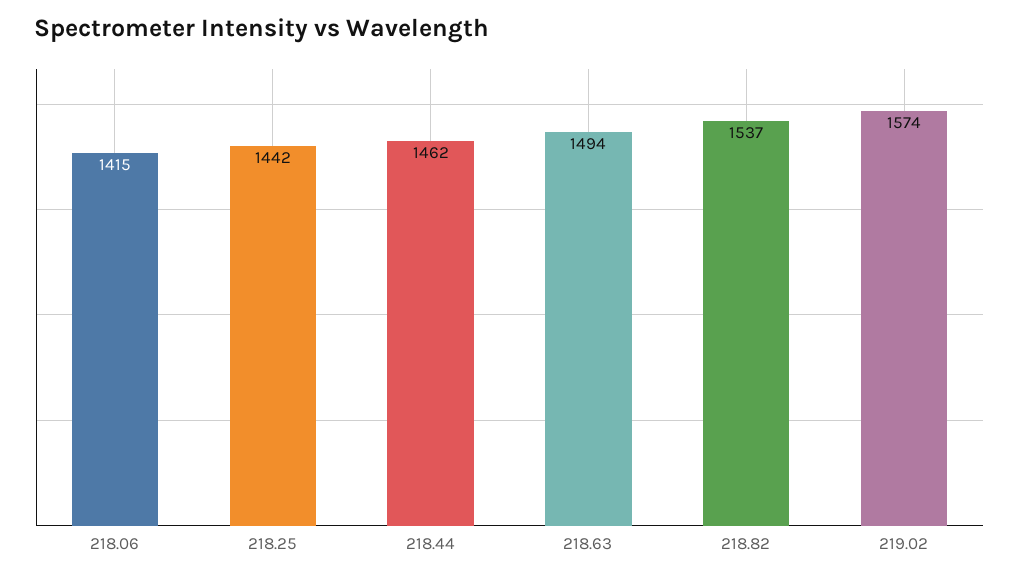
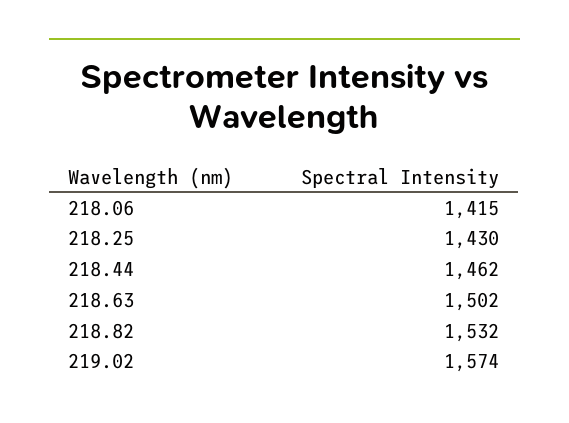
  {
    "218.06": 1415,
-   "218.25": 1442,
+   "218.25": 1430,
    "218.44": 1462,
-   "218.63": 1494,
+   "218.63": 1502,
-   "218.82": 1537,
+   "218.82": 1532,
    "219.02": 1574
  }

